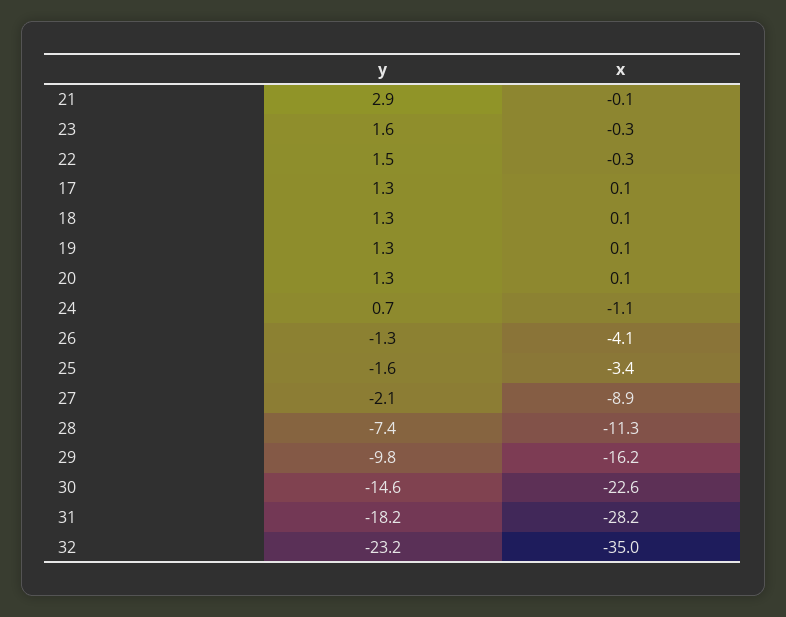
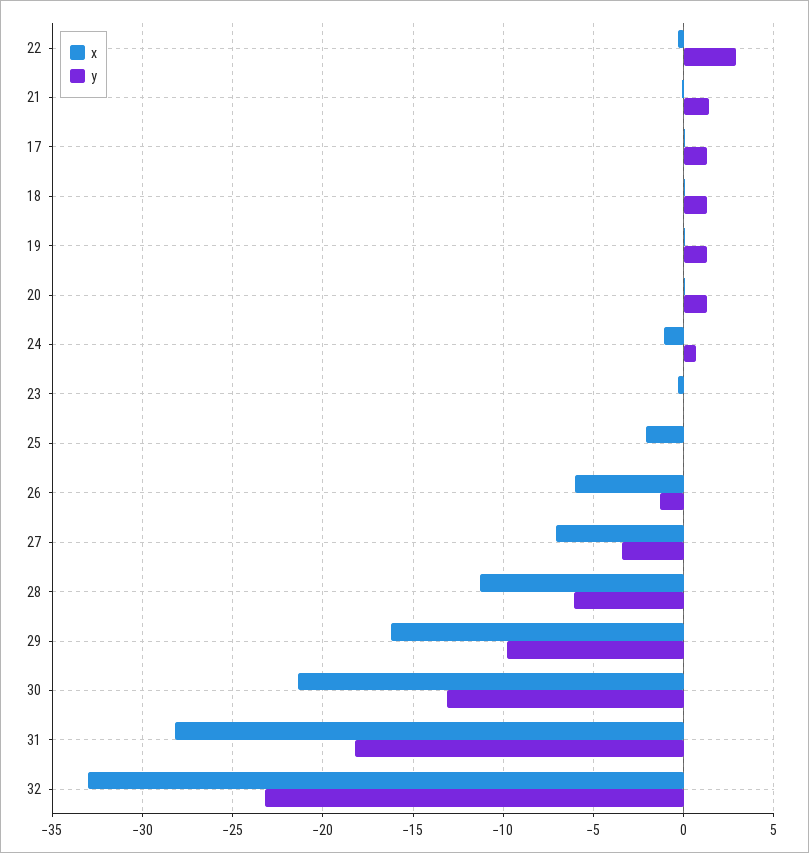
  {
    "y": {
-     "21": 2.9,
+     "21": 1.5,
-     "23": 1.6,
+     "23": 0,
-     "22": 1.5,
+     "22": 3,
      "17": 1.3,
      "18": 1.3,
      "19": 1.3,
      "20": 1.3,
      "24": 0.7,
      "26": -1.3,
-     "25": -1.6,
+     "25": 0,
-     "27": -2.1,
+     "27": -3.5,
-     "28": -7.4,
+     "28": -6,
      "29": -9.8,
-     "30": -14.6,
+     "30": -13,
      "31": -18.2,
      "32": -23.2
    },
    "x": {
      "21": -0.1,
      "23": -0.3,
      "22": -0.3,
      "17": 0.1,
      "18": 0.1,
      "19": 0.1,
      "20": 0.1,
      "24": -1.1,
-     "26": -4.1,
+     "26": -6,
-     "25": -3.4,
+     "25": -2,
-     "27": -8.9,
+     "27": -7,
      "28": -11.3,
      "29": -16.2,
-     "30": -22.6,
+     "30": -21.5,
      "31": -28.2,
-     "32": -35
+     "32": -33
    }
  }

